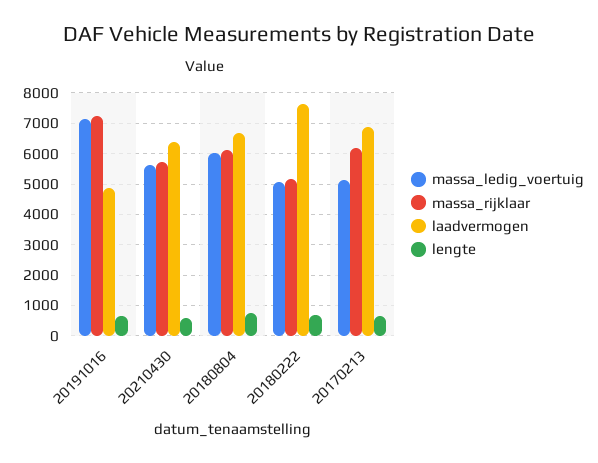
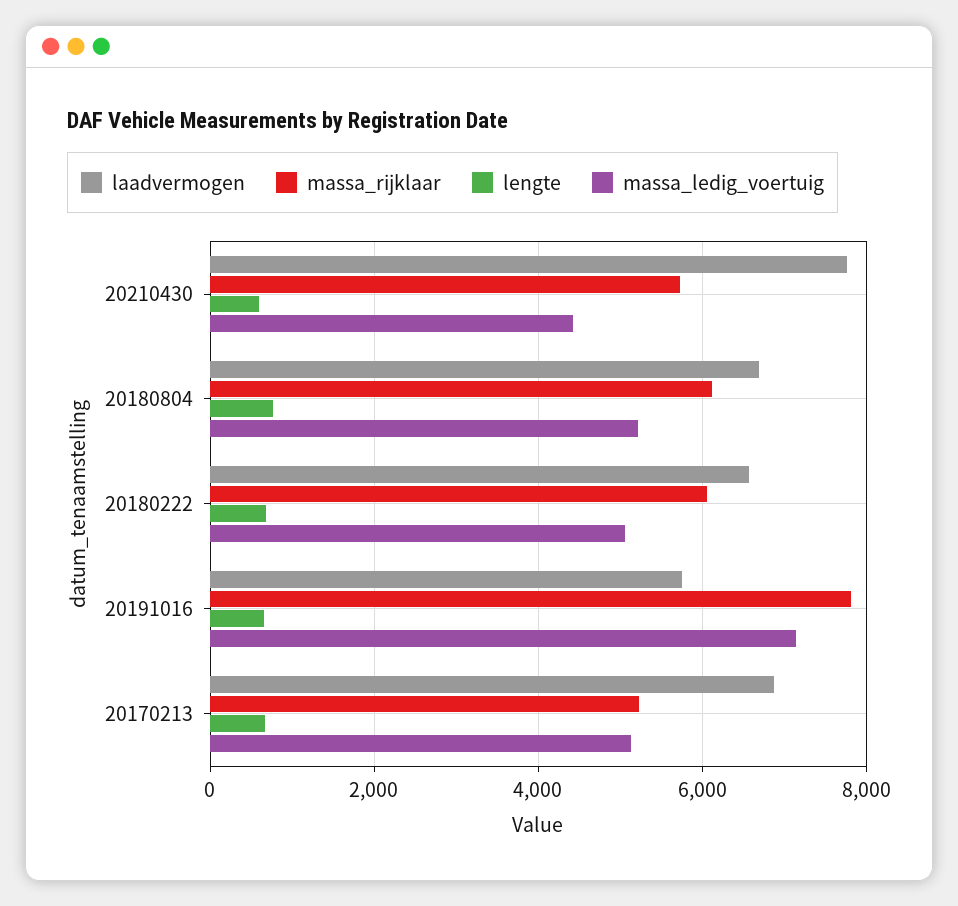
  {
    "massa_ledig_voertuig": {
      "20191016": 7200,
-     "20210430": 5600,
+     "20210430": 4400,
-     "20180804": 6000,
+     "20180804": 5200,
      "20180222": 5000,
      "20170213": 5200
    },
    "massa_rijklaar": {
-     "20191016": 7200,
+     "20191016": 7800,
      "20210430": 5800,
      "20180804": 6200,
-     "20180222": 5200,
+     "20180222": 6000,
-     "20170213": 6200
+     "20170213": 5200
    },
    "laadvermogen": {
-     "20191016": 4800,
+     "20191016": 5800,
-     "20210430": 6400,
+     "20210430": 7800,
      "20180804": 6600,
-     "20180222": 7600,
+     "20180222": 6600,
      "20170213": 6800
    },
    "lengte": {
      "20191016": 600,
      "20210430": 600,
      "20180804": 800,
      "20180222": 600,
      "20170213": 600
    }
  }

